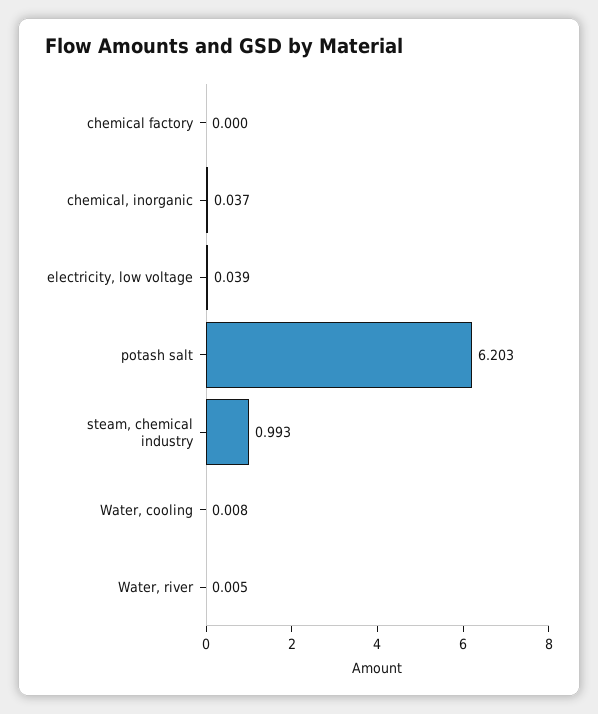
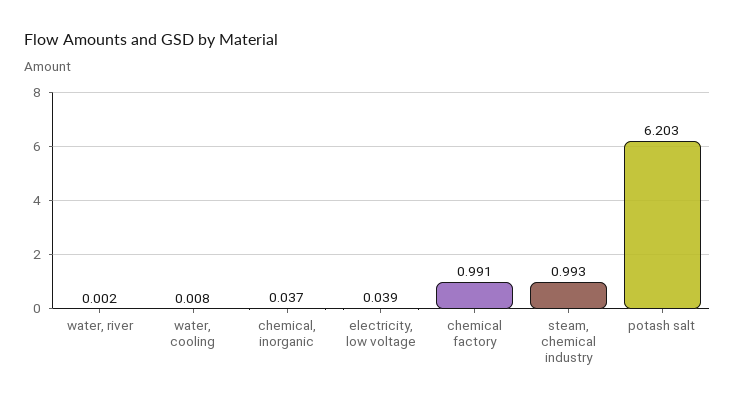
  {
-   "chemical factory": 0,
+   "chemical factory": 0.991,
    "chemical, inorganic": 0.037,
    "electricity, low voltage": 0.039,
    "potash salt": 6.203,
    "steam, chemical industry": 0.993,
    "Water, cooling": 0.008,
-   "Water, river": 0.005
+   "Water, river": 0.002
  }

